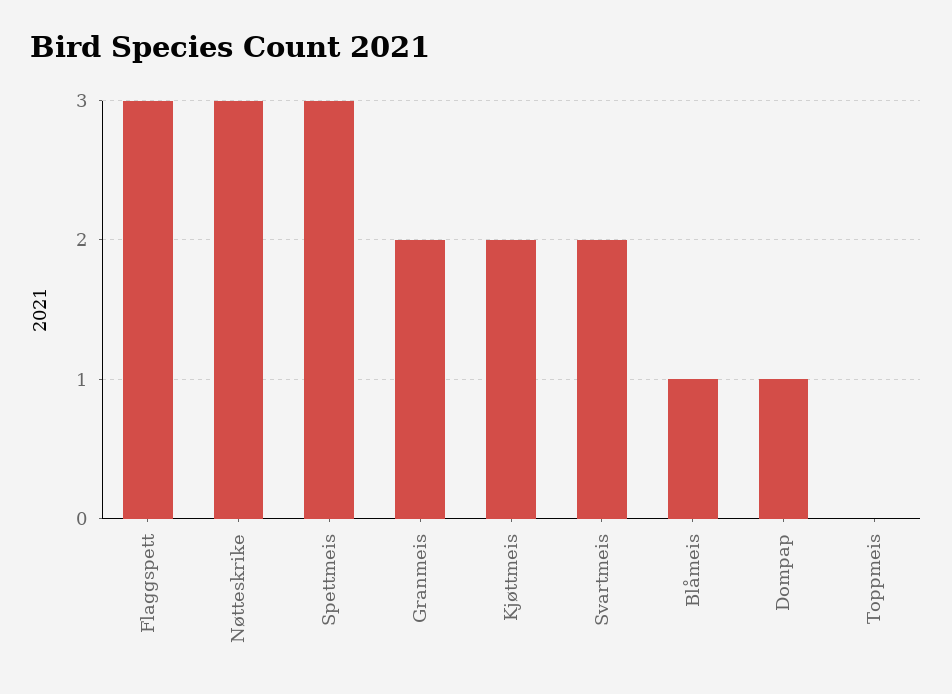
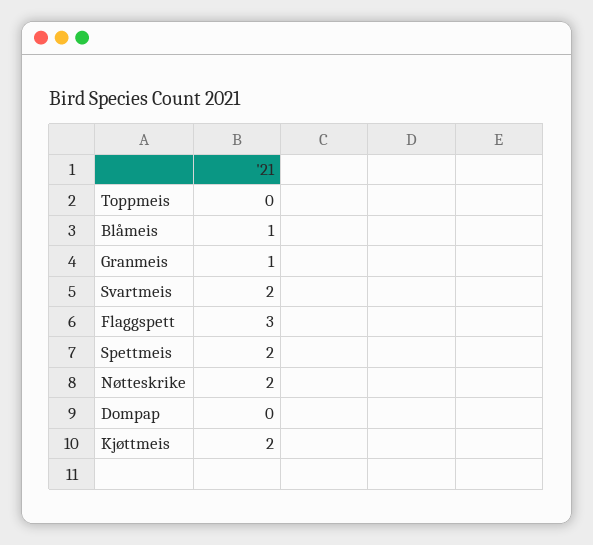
  {
    "Flaggspett": 3,
-   "Nøtteskrike": 3,
+   "Nøtteskrike": 2,
-   "Spettmeis": 3,
+   "Spettmeis": 2,
-   "Granmeis": 2,
+   "Granmeis": 1,
    "Kjøttmeis": 2,
    "Svartmeis": 2,
    "Blåmeis": 1,
-   "Dompap": 1,
+   "Dompap": 0,
    "Toppmeis": 0
  }

